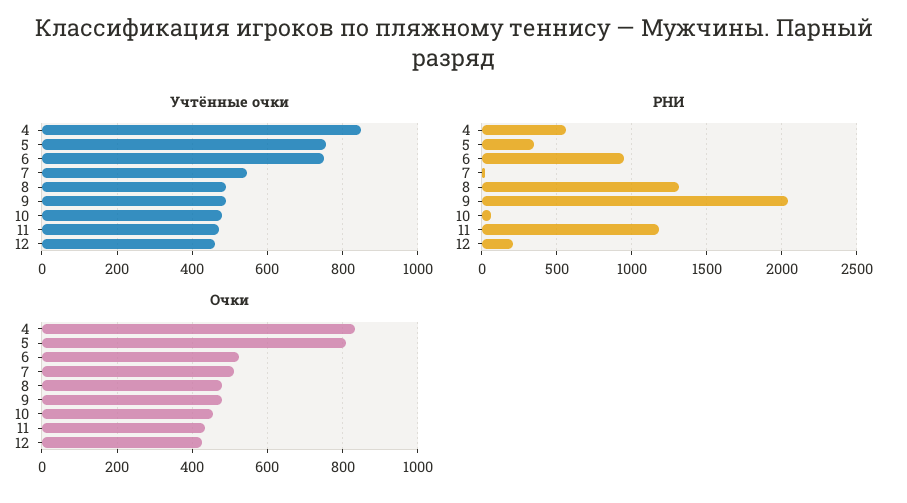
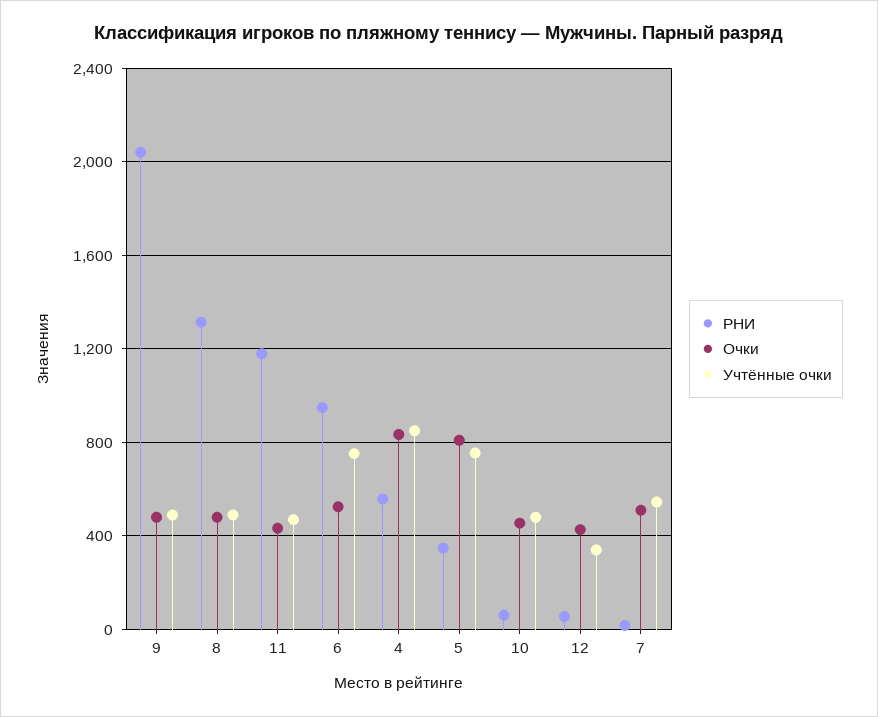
  {
    "Учтённые очки": {
      "4": 860,
      "5": 760,
      "6": 760,
      "7": 540,
      "8": 500,
      "9": 500,
      "10": 480,
      "11": 480,
-     "12": 460
+     "12": 350
    },
    "РНИ": {
      "4": 550,
      "5": 350,
      "6": 950,
      "7": 0,
      "8": 1300,
      "9": 2050,
      "10": 50,
      "11": 1200,
-     "12": 200
+     "12": 50
    },
    "Очки": {
      "4": 840,
      "5": 800,
      "6": 520,
      "7": 520,
      "8": 480,
      "9": 480,
      "10": 460,
      "11": 440,
      "12": 420
    }
  }

